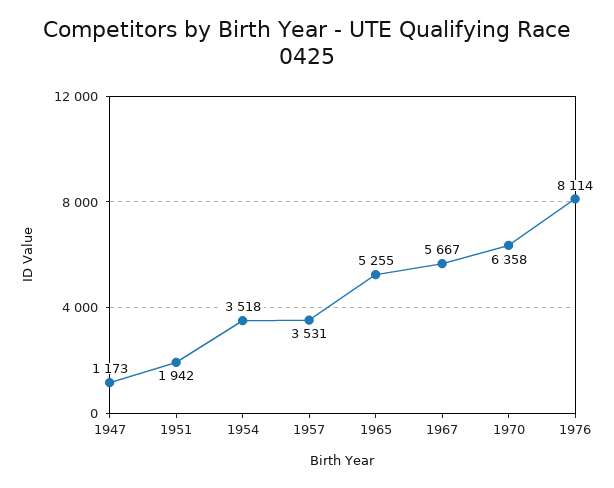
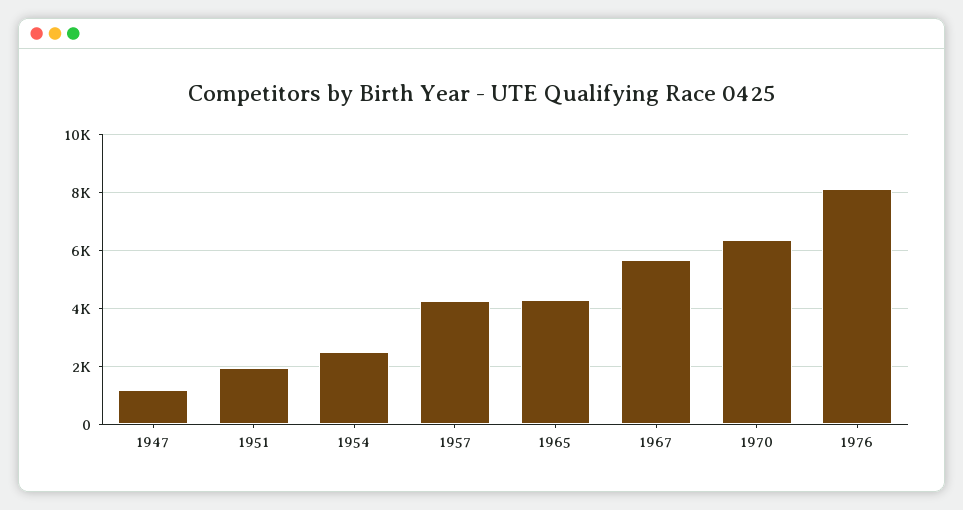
  {
    "1947": 1173,
    "1951": 1942,
-   "1954": 3518,
+   "1954": 2500,
-   "1957": 3531,
+   "1957": 4250,
-   "1965": 5255,
+   "1965": 4250,
    "1967": 5667,
    "1970": 6358,
    "1976": 8114
  }

